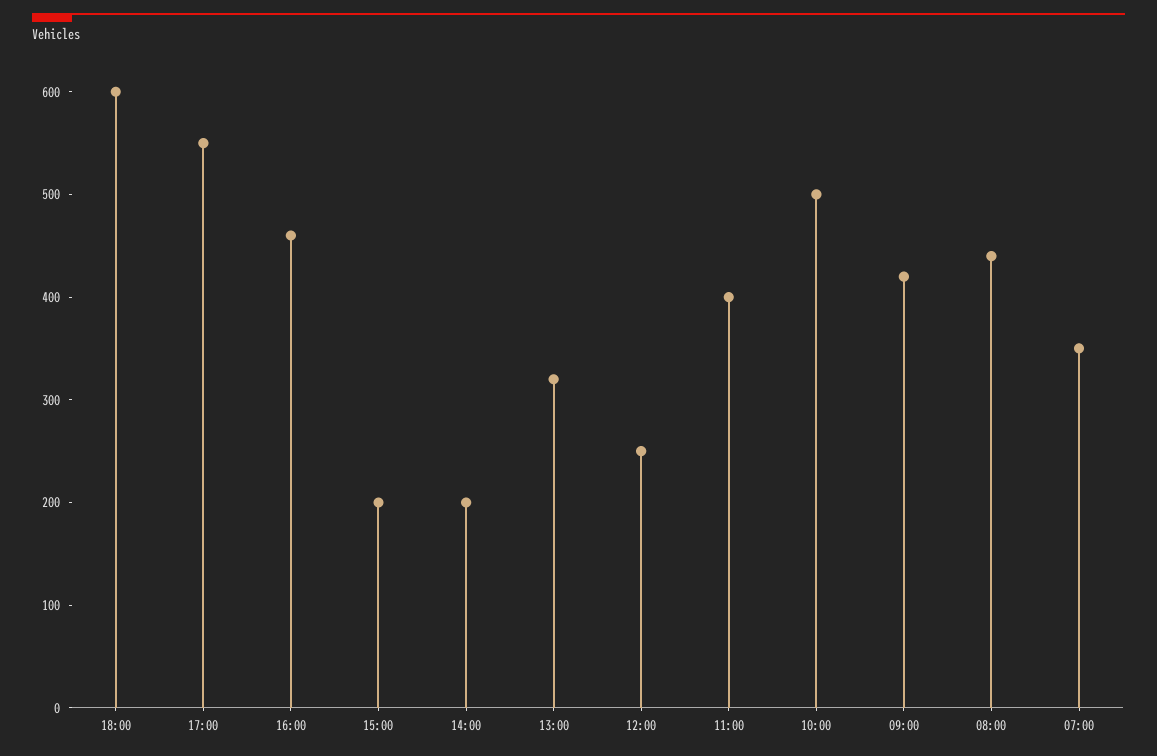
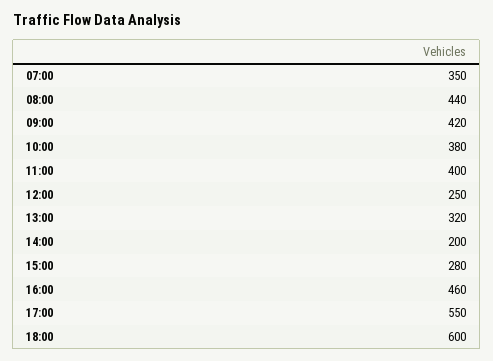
  {
    "18:00": 600,
    "17:00": 550,
    "16:00": 460,
-   "15:00": 200,
+   "15:00": 280,
    "14:00": 200,
    "13:00": 320,
    "12:00": 250,
    "11:00": 400,
-   "10:00": 500,
+   "10:00": 380,
    "09:00": 420,
    "08:00": 440,
    "07:00": 350
  }

